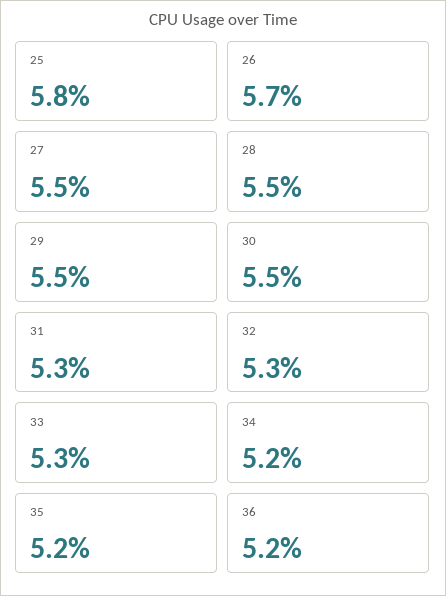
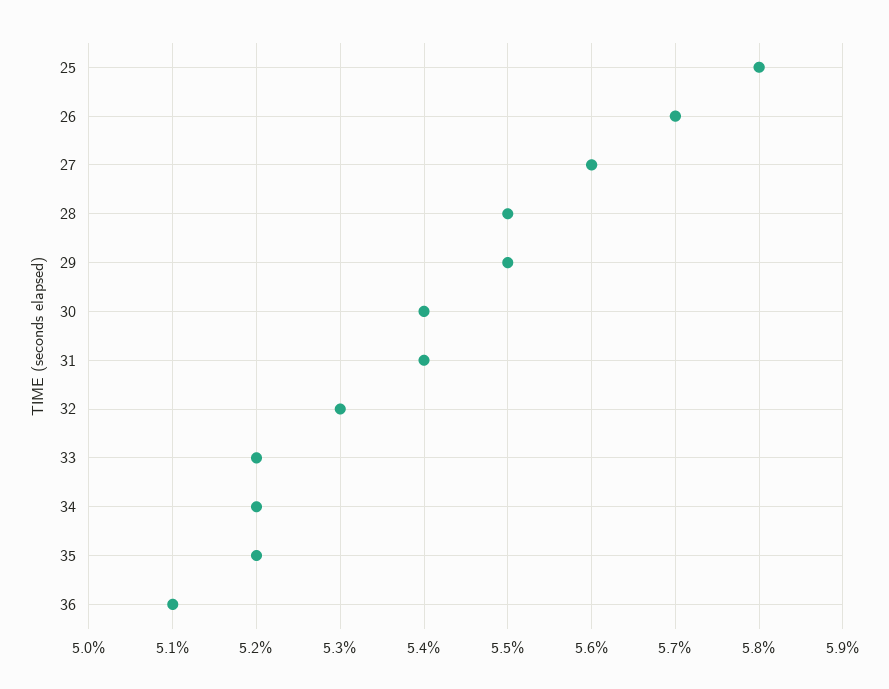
  {
    "25": 5.8,
    "26": 5.7,
-   "27": 5.5,
+   "27": 5.6,
    "28": 5.5,
    "29": 5.5,
-   "30": 5.5,
+   "30": 5.4,
-   "31": 5.3,
+   "31": 5.4,
    "32": 5.3,
-   "33": 5.3,
+   "33": 5.2,
    "34": 5.2,
    "35": 5.2,
-   "36": 5.2
+   "36": 5.1
  }

